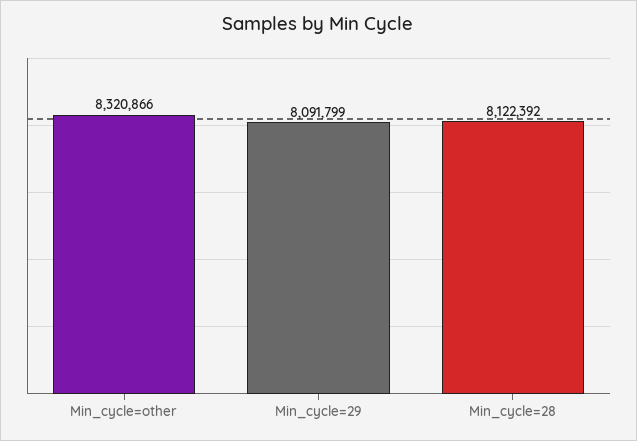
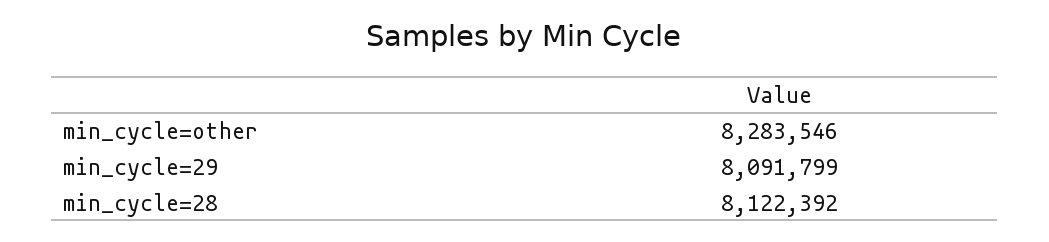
  {
-   "Min_cycle=other": 8320866,
+   "Min_cycle=other": 8283546,
    "Min_cycle=29": 8091799,
    "Min_cycle=28": 8122392
  }

